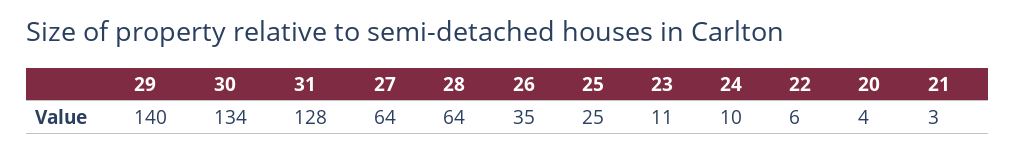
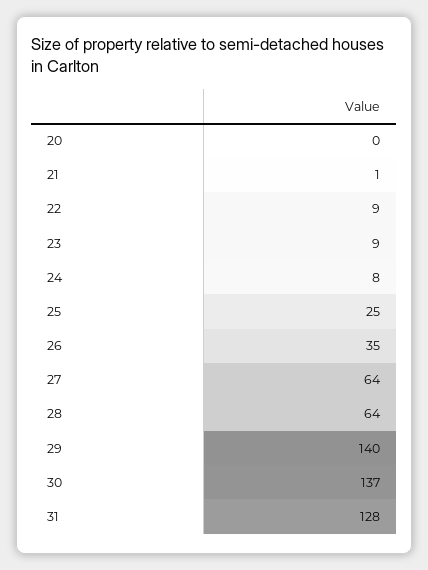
  {
    "29": 140,
-   "30": 134,
+   "30": 137,
    "31": 128,
    "27": 64,
    "28": 64,
    "26": 35,
    "25": 25,
-   "23": 11,
+   "23": 9,
-   "24": 10,
+   "24": 8,
-   "22": 6,
+   "22": 9,
-   "20": 4,
+   "20": 0,
-   "21": 3
+   "21": 1
  }

